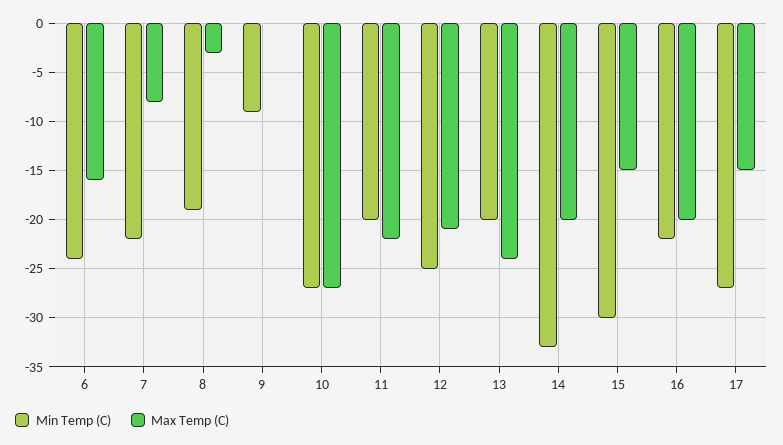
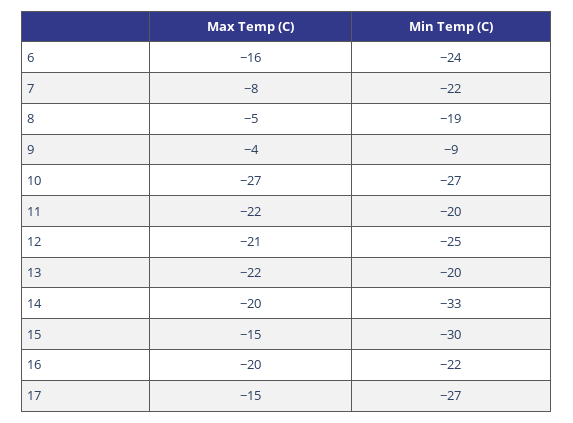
  {
    "Min Temp (C)": {
      "6": -24,
      "7": -22,
      "8": -19,
      "9": -9,
      "10": -27,
      "11": -20,
      "12": -25,
      "13": -20,
      "14": -33,
      "15": -30,
      "16": -22,
      "17": -27
    },
    "Max Temp (C)": {
      "6": -16,
      "7": -8,
-     "8": -3,
+     "8": -5,
-     "9": 0,
+     "9": -4,
      "10": -27,
      "11": -22,
      "12": -21,
-     "13": -24,
+     "13": -22,
      "14": -20,
      "15": -15,
      "16": -20,
      "17": -15
    }
  }

